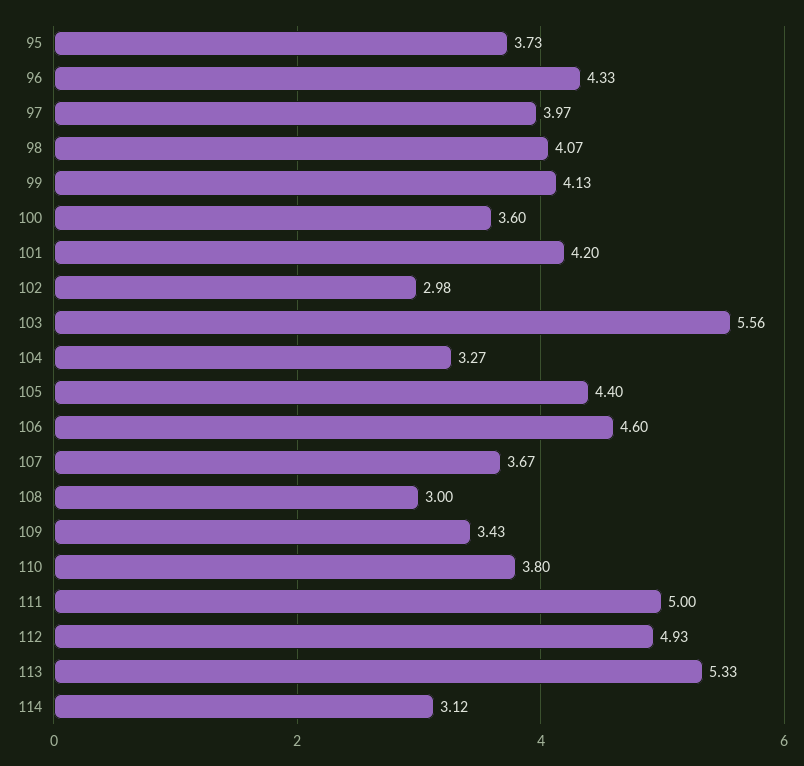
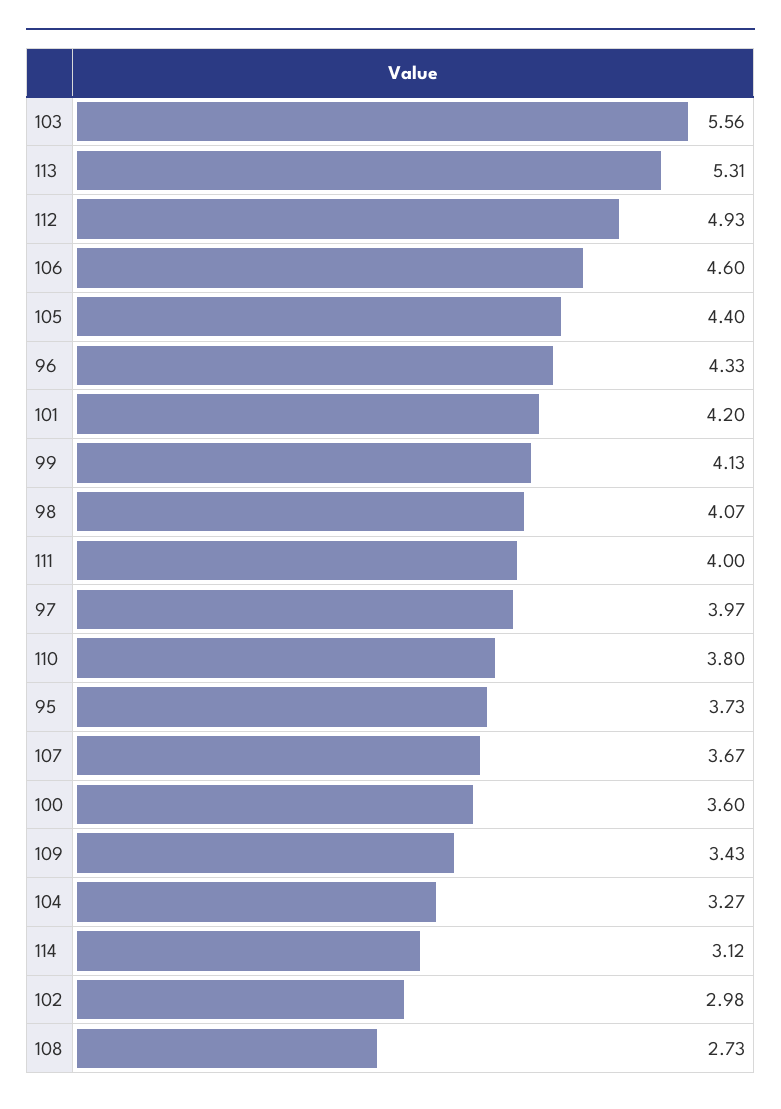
  {
    "95": 3.73,
    "96": 4.33,
    "97": 3.97,
    "98": 4.07,
    "99": 4.13,
    "100": 3.6,
    "101": 4.2,
    "102": 2.98,
    "103": 5.56,
    "104": 3.27,
    "105": 4.4,
    "106": 4.6,
    "107": 3.67,
-   "108": 3,
+   "108": 2.73,
    "109": 3.43,
    "110": 3.8,
-   "111": 5,
+   "111": 4,
    "112": 4.93,
-   "113": 5.33,
+   "113": 5.31,
    "114": 3.12
  }

